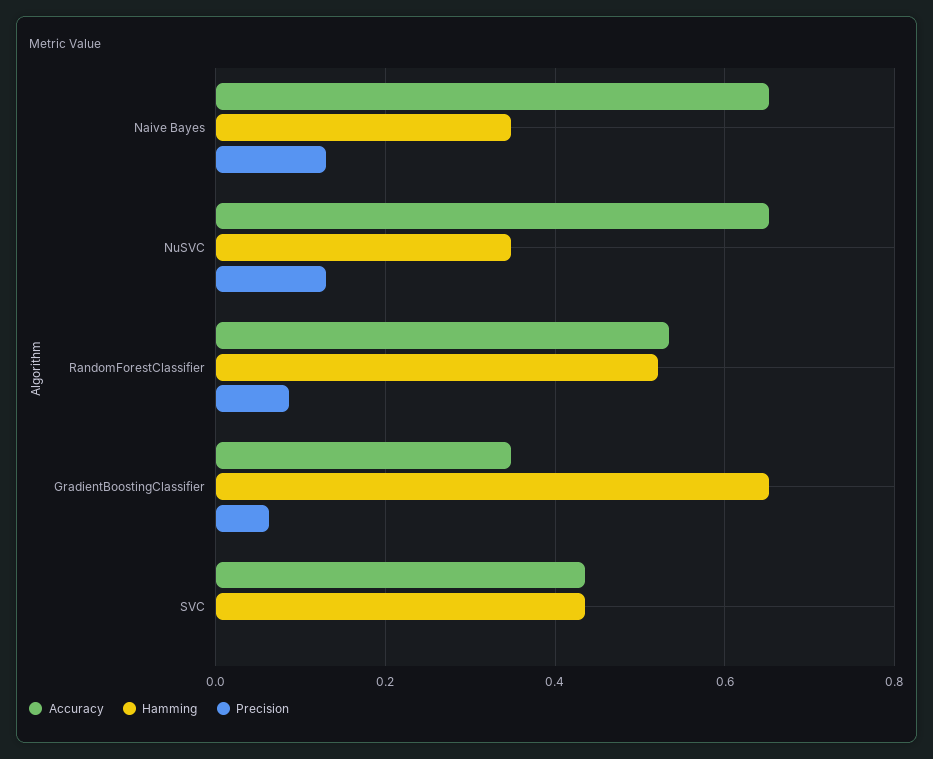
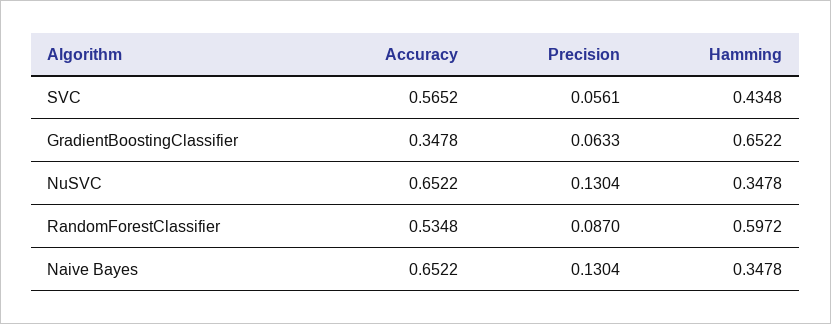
  {
    "Accuracy": {
      "Naive Bayes": 0.6522,
      "NuSVC": 0.6522,
      "RandomForestClassifier": 0.5348,
      "GradientBoostingClassifier": 0.3478,
-     "SVC": 0.44
+     "SVC": 0.5652
    },
    "Hamming": {
      "Naive Bayes": 0.3478,
      "NuSVC": 0.3478,
-     "RandomForestClassifier": 0.52,
+     "RandomForestClassifier": 0.5972,
      "GradientBoostingClassifier": 0.6522,
      "SVC": 0.4348
    },
    "Precision": {
      "Naive Bayes": 0.1304,
      "NuSVC": 0.1304,
      "RandomForestClassifier": 0.087,
      "GradientBoostingClassifier": 0.0633,
-     "SVC": 0
+     "SVC": 0.0561
    }
  }

